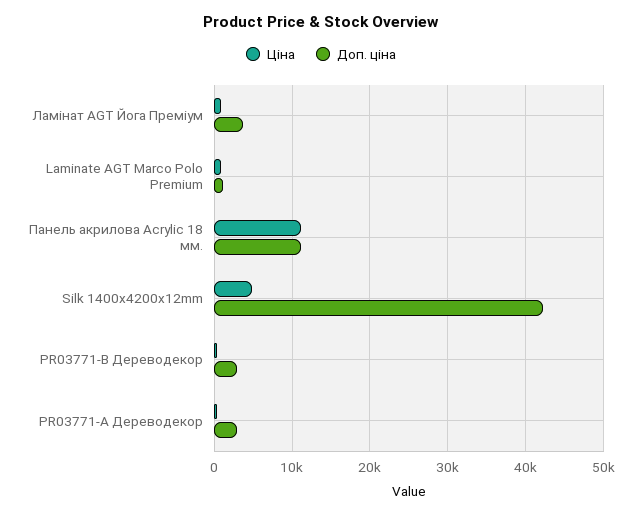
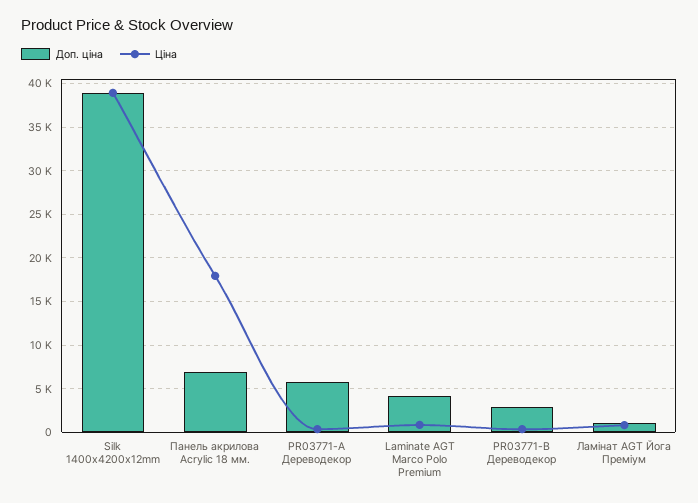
  {
    "Ціна": {
      "Ламінат AGT Йога Преміум": 1000,
      "Laminate AGT Marco Polo Premium": 1000,
-     "Панель акрилова Acrylic 18 мм.": 11000,
+     "Панель акрилова Acrylic 18 мм.": 18000,
-     "Silk 1400x4200x12mm": 5000,
+     "Silk 1400x4200x12mm": 39000,
      "PR03771-B Дереводекор": 0,
      "PR03771-А Дереводекор": 0
    },
    "Доп. ціна": {
-     "Ламінат AGT Йога Преміум": 4000,
+     "Ламінат AGT Йога Преміум": 1000,
-     "Laminate AGT Marco Polo Premium": 1000,
+     "Laminate AGT Marco Polo Premium": 4000,
-     "Панель акрилова Acrylic 18 мм.": 11000,
+     "Панель акрилова Acrylic 18 мм.": 7000,
-     "Silk 1400x4200x12mm": 42000,
+     "Silk 1400x4200x12mm": 39000,
      "PR03771-B Дереводекор": 3000,
-     "PR03771-А Дереводекор": 3000
+     "PR03771-А Дереводекор": 6000
    }
  }

